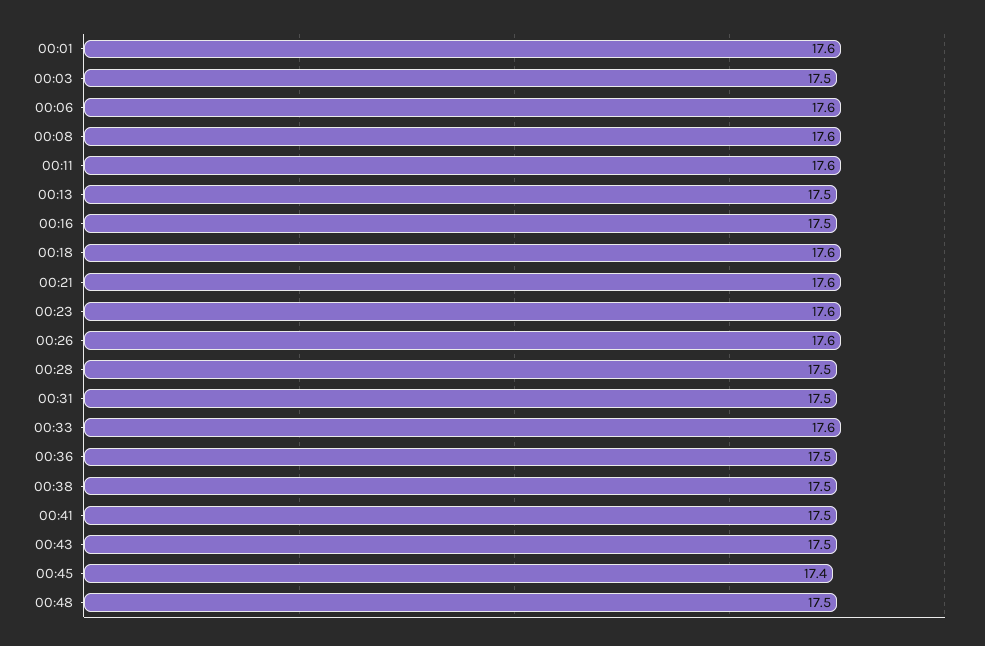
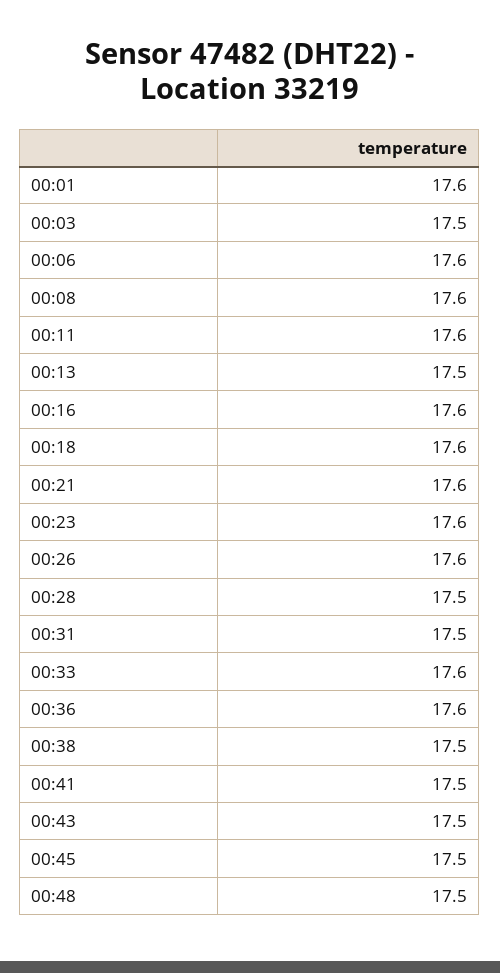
  {
    "00:01": 17.6,
    "00:03": 17.5,
    "00:06": 17.6,
    "00:08": 17.6,
    "00:11": 17.6,
    "00:13": 17.5,
-   "00:16": 17.5,
+   "00:16": 17.6,
    "00:18": 17.6,
    "00:21": 17.6,
    "00:23": 17.6,
    "00:26": 17.6,
    "00:28": 17.5,
    "00:31": 17.5,
    "00:33": 17.6,
-   "00:36": 17.5,
+   "00:36": 17.6,
    "00:38": 17.5,
    "00:41": 17.5,
    "00:43": 17.5,
-   "00:45": 17.4,
+   "00:45": 17.5,
    "00:48": 17.5
  }

